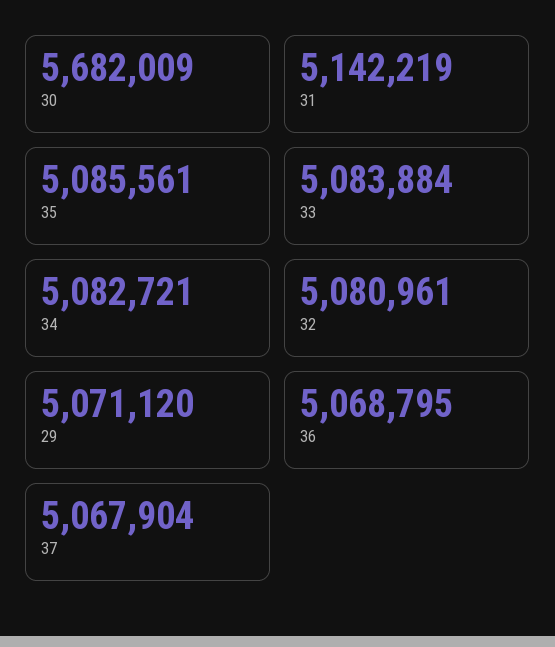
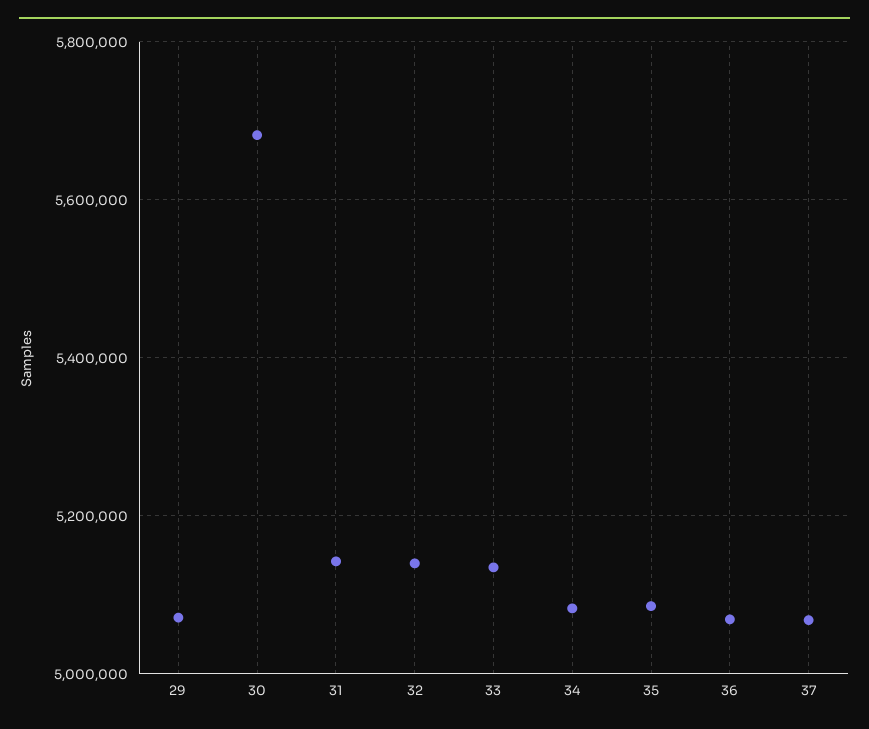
  {
    "30": 5682009,
    "31": 5142219,
    "35": 5085561,
-   "33": 5083884,
+   "33": 5140000,
    "34": 5082721,
-   "32": 5080961,
+   "32": 5140000,
    "29": 5071120,
    "36": 5068795,
    "37": 5067904
  }

